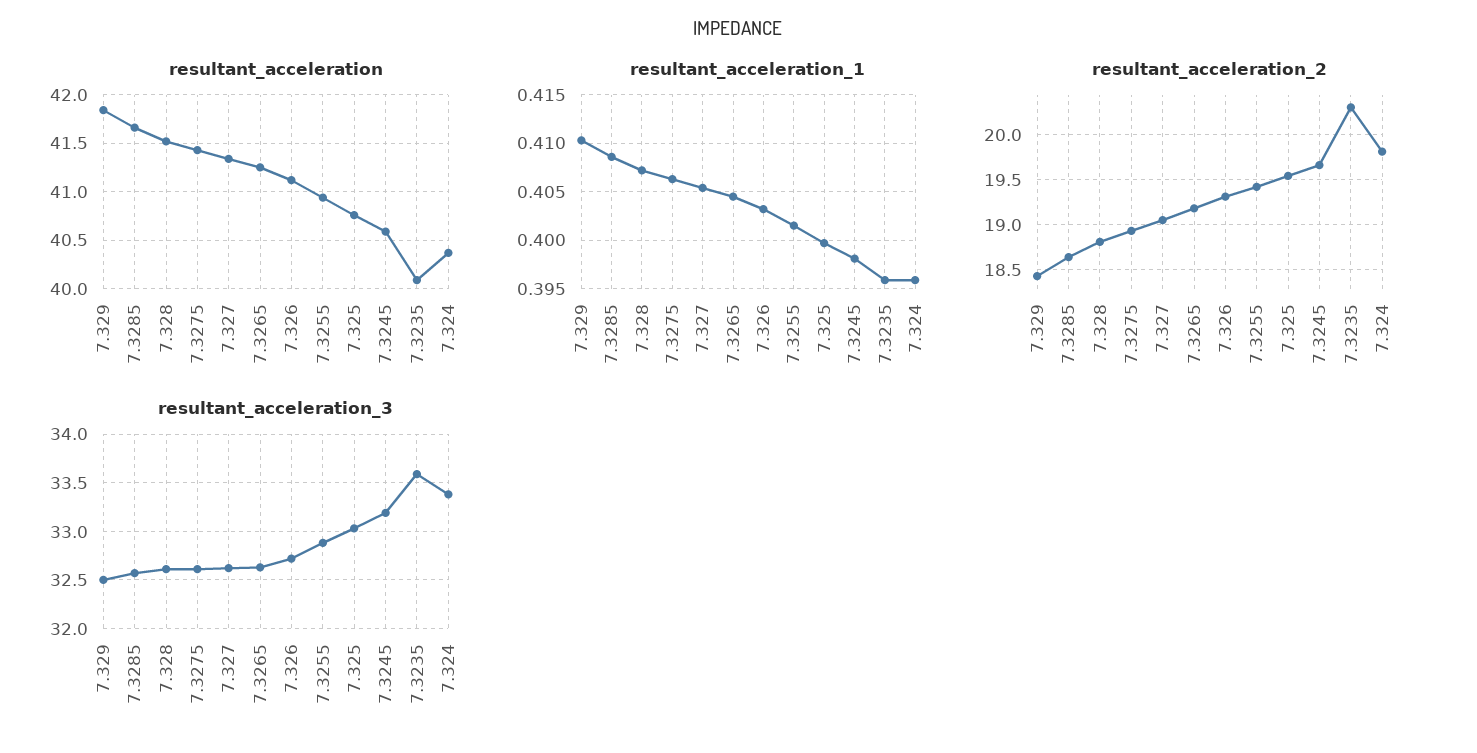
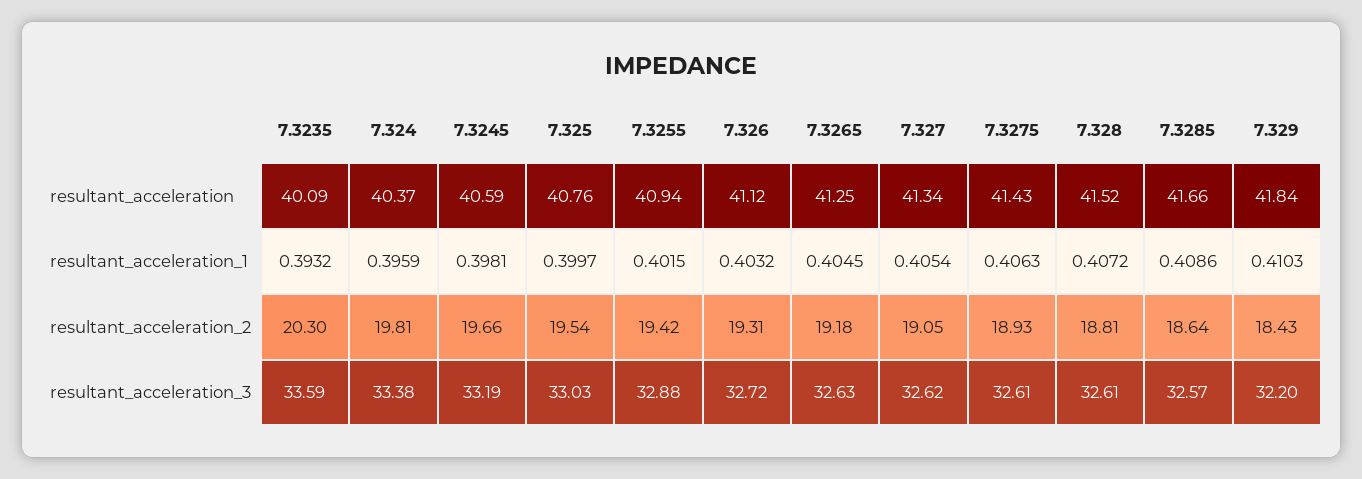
  {
    "resultant_acceleration": {
      "7.329": 41.84,
      "7.3285": 41.66,
      "7.328": 41.52,
      "7.3275": 41.43,
      "7.327": 41.34,
      "7.3265": 41.25,
      "7.326": 41.12,
      "7.3255": 40.94,
      "7.325": 40.76,
      "7.3245": 40.59,
      "7.3235": 40.09,
      "7.324": 40.37
    },
    "resultant_acceleration_1": {
      "7.329": 0.4103,
      "7.3285": 0.4086,
      "7.328": 0.4072,
      "7.3275": 0.4063,
      "7.327": 0.4054,
      "7.3265": 0.4045,
      "7.326": 0.4032,
      "7.3255": 0.4015,
      "7.325": 0.3997,
      "7.3245": 0.3981,
-     "7.3235": 0.396,
+     "7.3235": 0.3932,
      "7.324": 0.3959
    },
    "resultant_acceleration_2": {
      "7.329": 18.43,
      "7.3285": 18.64,
      "7.328": 18.81,
      "7.3275": 18.93,
      "7.327": 19.05,
      "7.3265": 19.18,
      "7.326": 19.31,
      "7.3255": 19.42,
      "7.325": 19.54,
      "7.3245": 19.66,
      "7.3235": 20.3,
      "7.324": 19.81
    },
    "resultant_acceleration_3": {
-     "7.329": 32.5,
+     "7.329": 32.2,
      "7.3285": 32.57,
      "7.328": 32.61,
      "7.3275": 32.61,
      "7.327": 32.62,
      "7.3265": 32.63,
      "7.326": 32.72,
      "7.3255": 32.88,
      "7.325": 33.03,
      "7.3245": 33.19,
      "7.3235": 33.59,
      "7.324": 33.38
    }
  }

